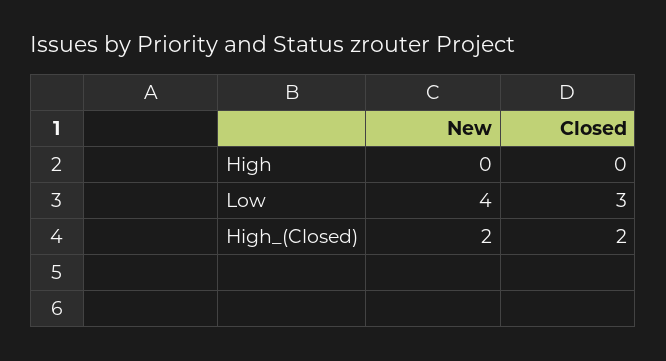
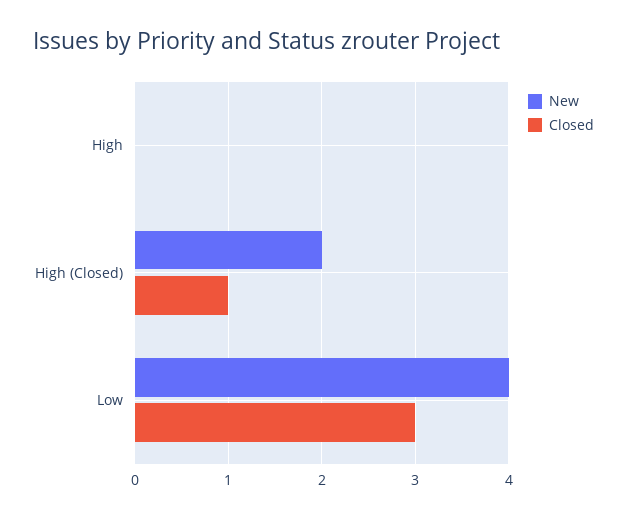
  {
    "New": {
      "High": 0,
      "Low": 4,
      "High_(Closed)": 2
    },
    "Closed": {
      "High": 0,
      "Low": 3,
-     "High_(Closed)": 2
+     "High_(Closed)": 1
    }
  }

